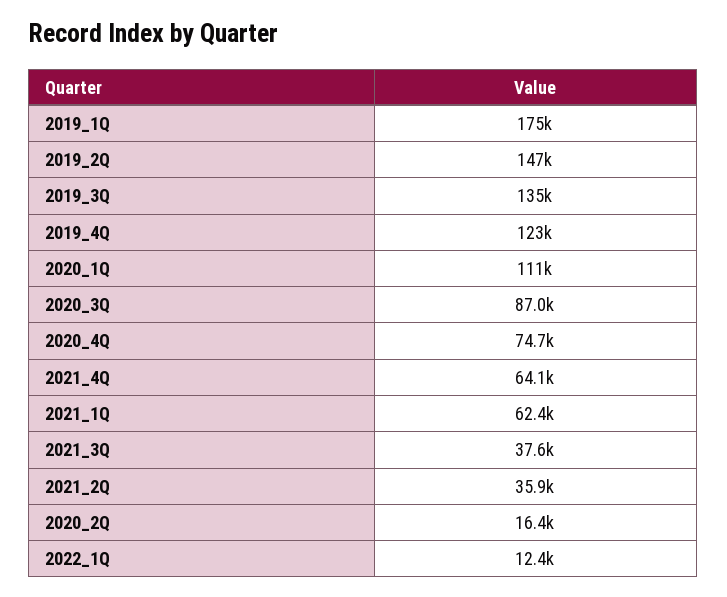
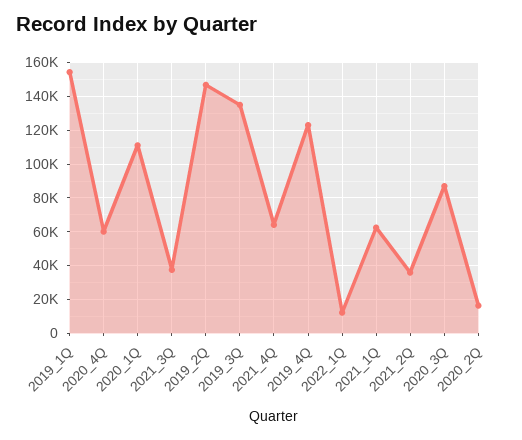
  {
-   "2019_1Q": 175000,
+   "2019_1Q": 155000,
    "2019_2Q": 147000,
    "2019_3Q": 135000,
    "2019_4Q": 123000,
    "2020_1Q": 111000,
    "2020_3Q": 87000,
-   "2020_4Q": 74700,
+   "2020_4Q": 60000,
    "2021_4Q": 64100,
    "2021_1Q": 62400,
    "2021_3Q": 37600,
    "2021_2Q": 35900,
    "2020_2Q": 16400,
    "2022_1Q": 12400
  }

